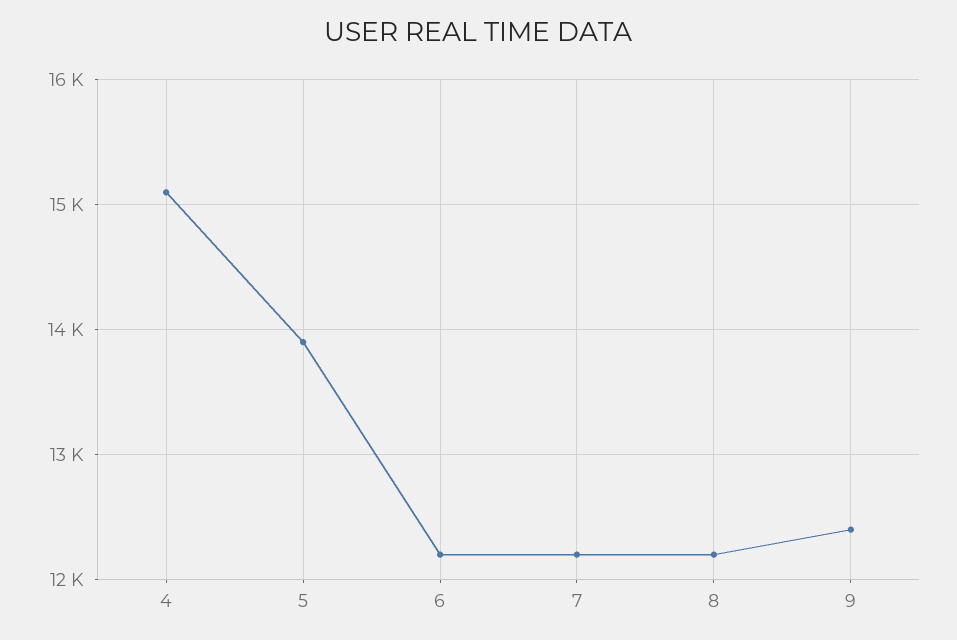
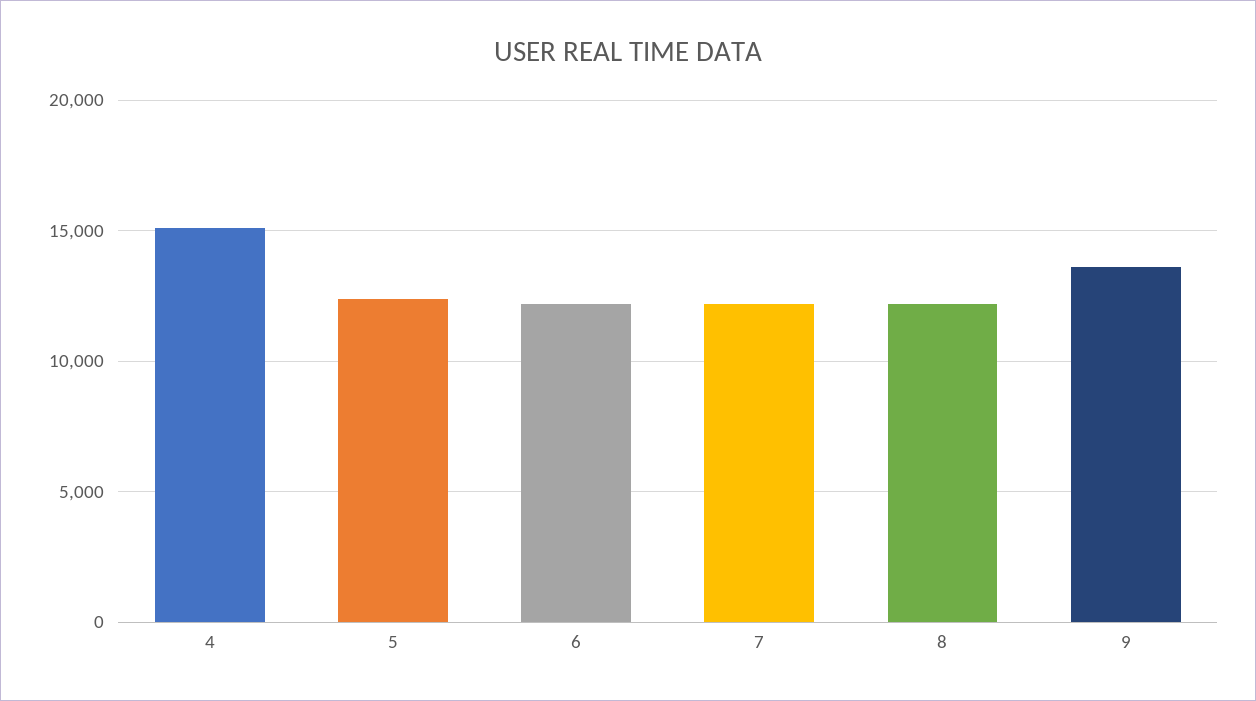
  {
    "4": 15100,
-   "5": 13900,
+   "5": 12500,
    "6": 12200,
    "7": 12200,
    "8": 12200,
-   "9": 12400
+   "9": 13500
  }

